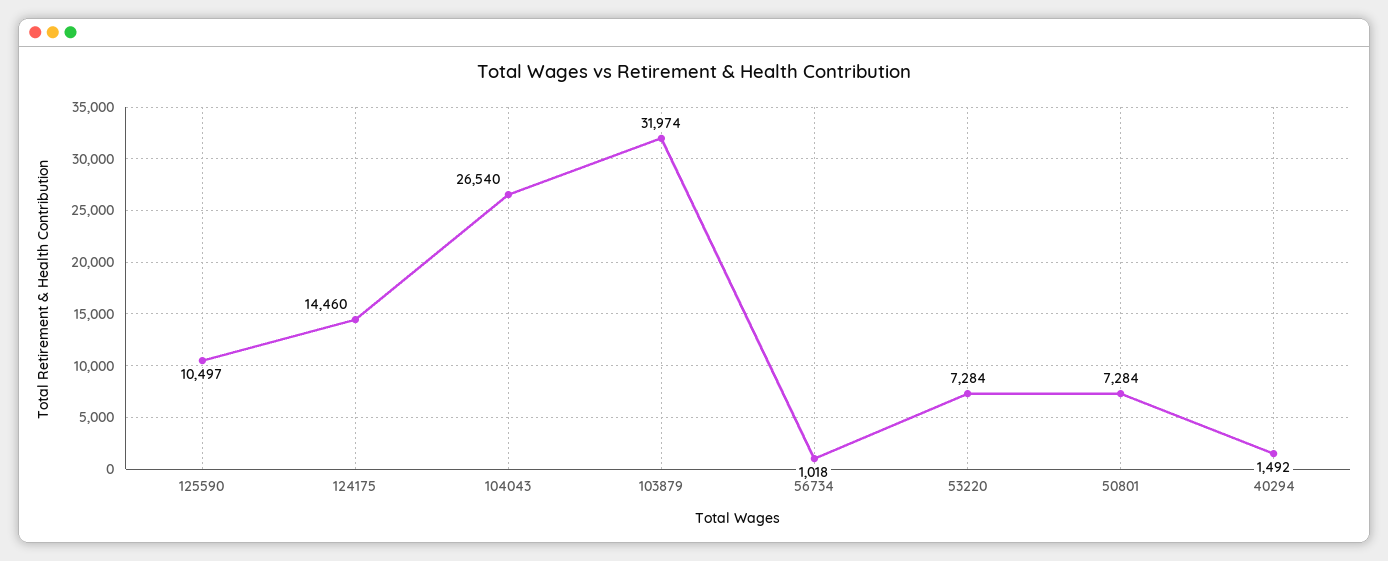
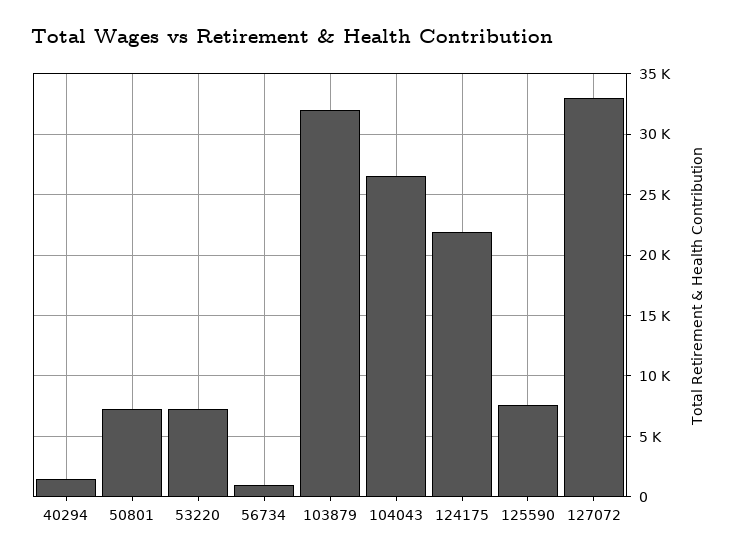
  {
-   "125590": 10497,
+   "125590": 7500,
-   "124175": 14460,
+   "124175": 22000,
    "104043": 26540,
    "103879": 31974,
    "56734": 1018,
    "53220": 7284,
    "50801": 7284,
-   "40294": 1492
+   "40294": 1492,
+   "127072": 33000
  }

